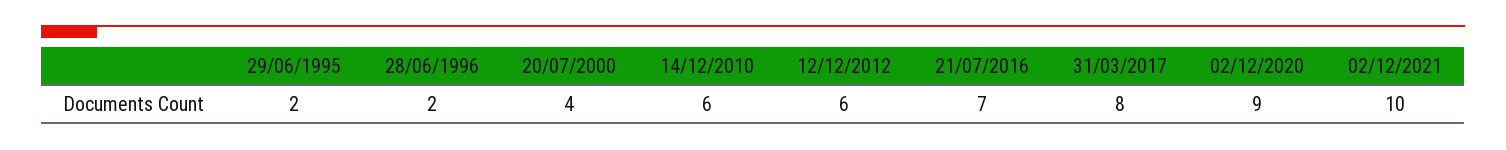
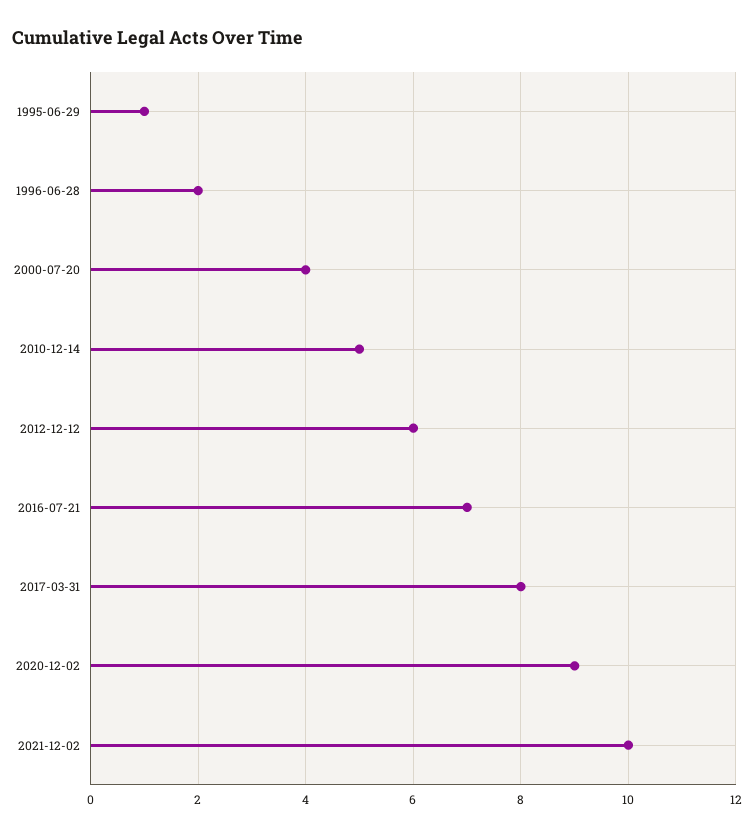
  {
-   "29/06/1995": 2,
+   "29/06/1995": 1,
    "28/06/1996": 2,
    "20/07/2000": 4,
-   "14/12/2010": 6,
+   "14/12/2010": 5,
    "12/12/2012": 6,
    "21/07/2016": 7,
    "31/03/2017": 8,
    "02/12/2020": 9,
    "02/12/2021": 10
  }

